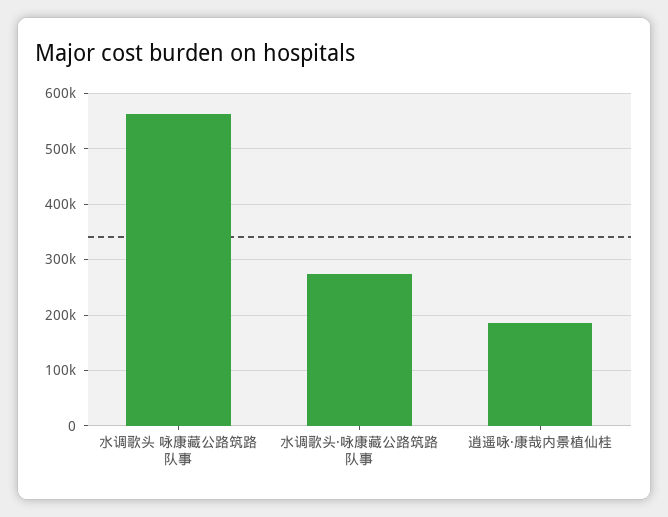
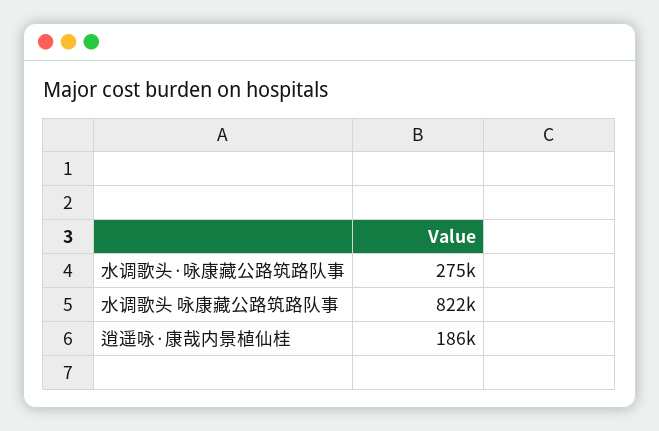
  {
-   "水调歌头 咏康藏公路筑路队事": 560000,
+   "水调歌头 咏康藏公路筑路队事": 822000,
    "水调歌头·咏康藏公路筑路队事": 275000,
    "逍遥咏·康哉内景植仙桂": 186000
  }

